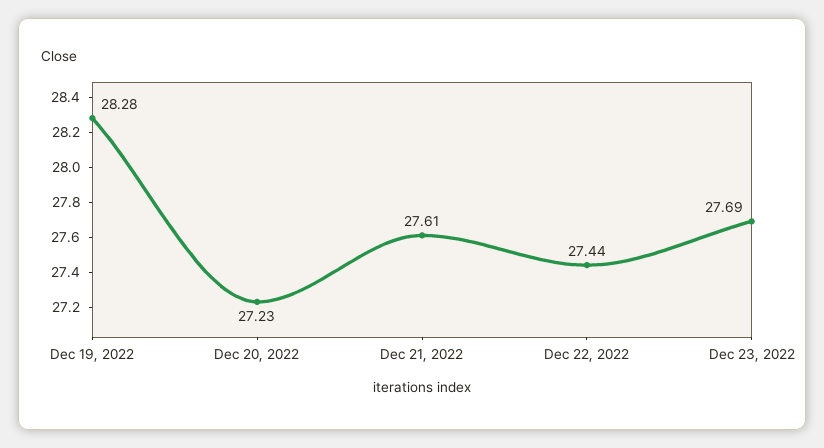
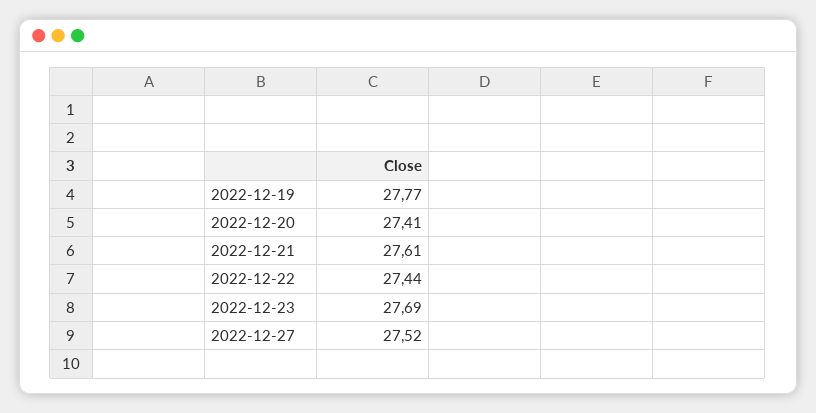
  {
-   "Dec 19, 2022": 28.28,
+   "Dec 19, 2022": 27.77,
-   "Dec 20, 2022": 27.23,
+   "Dec 20, 2022": 27.41,
    "Dec 21, 2022": 27.61,
    "Dec 22, 2022": 27.44,
-   "Dec 23, 2022": 27.69
+   "Dec 23, 2022": 27.69,
+   "2022-12-27": 27.52
  }

